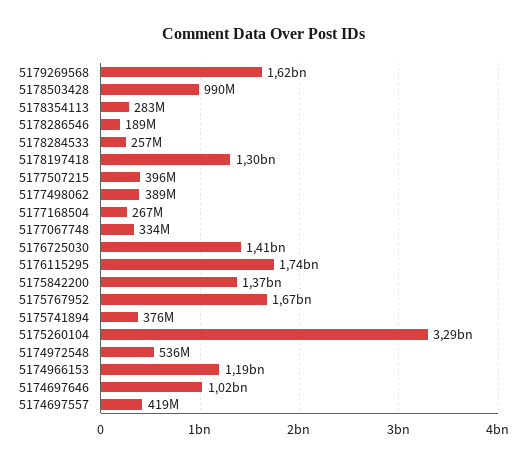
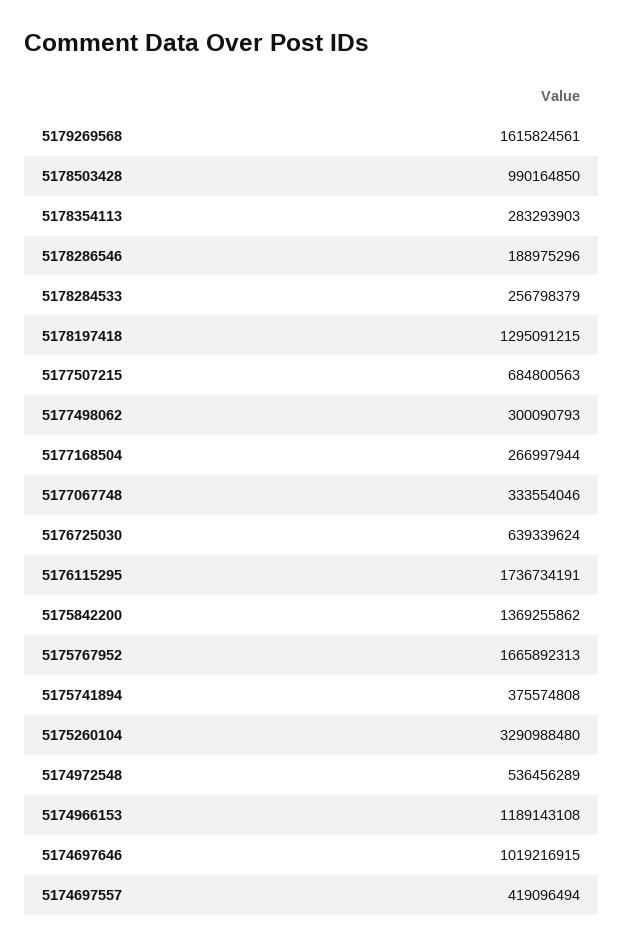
  {
    "5179269568": 1615824561,
    "5178503428": 990164850,
    "5178354113": 283293903,
    "5178286546": 188975296,
    "5178284533": 256798379,
    "5178197418": 1295091215,
-   "5177507215": 396000000,
+   "5177507215": 684800563,
-   "5177498062": 389000000,
+   "5177498062": 300090793,
    "5177168504": 266997944,
    "5177067748": 333554046,
-   "5176725030": 1410000000,
+   "5176725030": 639339624,
    "5176115295": 1736734191,
    "5175842200": 1369255862,
    "5175767952": 1665892313,
    "5175741894": 375574808,
    "5175260104": 3290988480,
    "5174972548": 536456289,
    "5174966153": 1189143108,
    "5174697646": 1019216915,
    "5174697557": 419096494
  }

